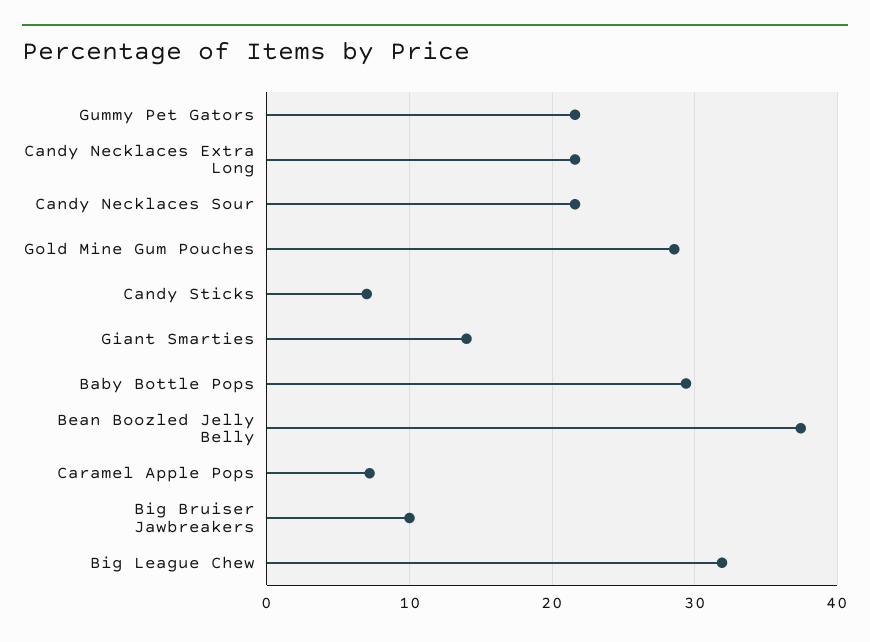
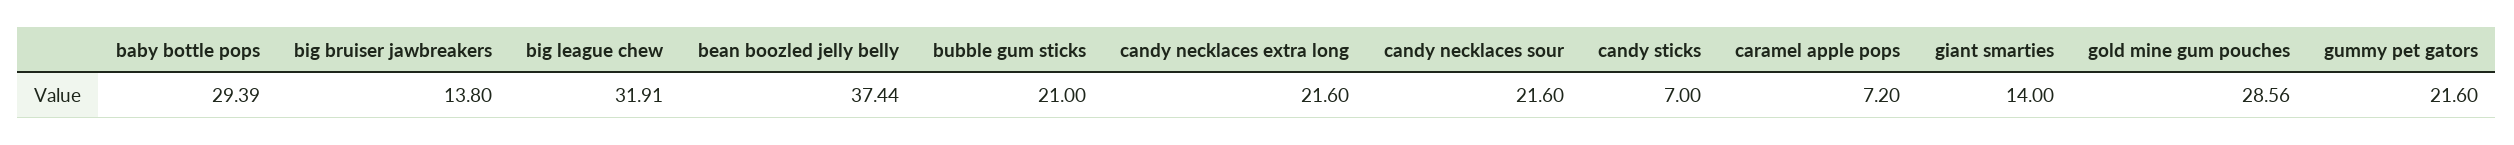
  {
    "Gummy Pet Gators": 21.6,
    "Candy Necklaces Extra Long": 21.6,
    "Candy Necklaces Sour": 21.6,
    "Gold Mine Gum Pouches": 28.56,
    "Candy Sticks": 7,
    "Giant Smarties": 14,
    "Baby Bottle Pops": 29.39,
    "Bean Boozled Jelly Belly": 37.44,
    "Caramel Apple Pops": 7.2,
-   "Big Bruiser Jawbreakers": 10,
+   "Big Bruiser Jawbreakers": 13.8,
-   "Big League Chew": 31.91
+   "Big League Chew": 31.91,
+   "bubble gum sticks": 21
  }

